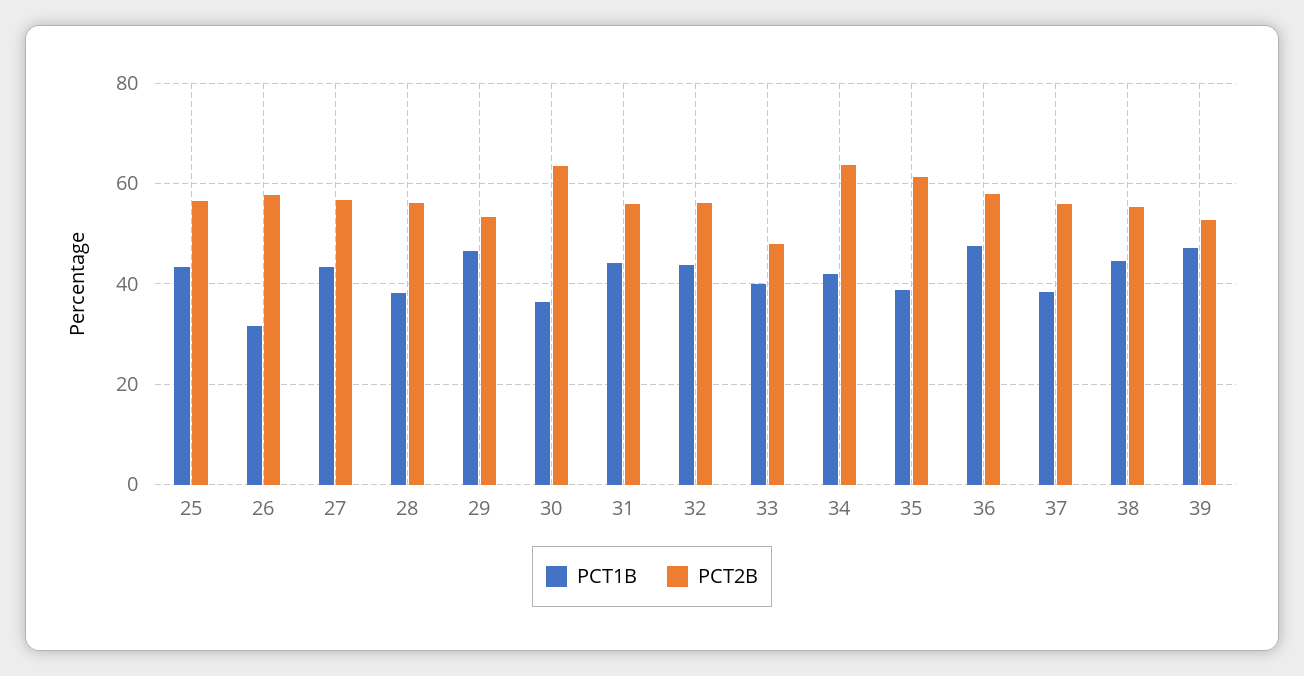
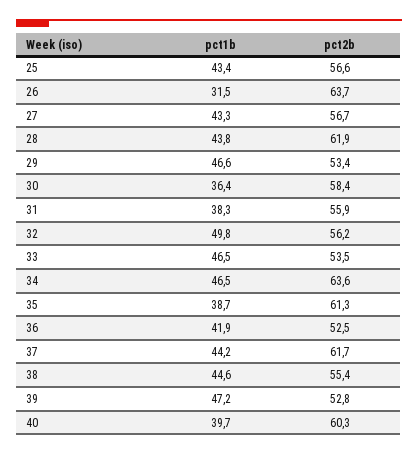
  {
    "PCT1B": {
      "25": 43.4,
      "26": 31.5,
      "27": 43.3,
-     "28": 38,
+     "28": 43.8,
      "29": 46.6,
      "30": 36.4,
-     "31": 44,
+     "31": 38.3,
-     "32": 44,
+     "32": 49.8,
-     "33": 40,
+     "33": 46.5,
-     "34": 42,
+     "34": 46.5,
      "35": 38.7,
-     "36": 48,
+     "36": 41.9,
-     "37": 38,
+     "37": 44.2,
      "38": 44.6,
-     "39": 47.2
+     "39": 47.2,
+     "40": 39.7
    },
    "PCT2B": {
      "25": 56.6,
-     "26": 58,
+     "26": 63.7,
      "27": 56.7,
-     "28": 56,
+     "28": 61.9,
      "29": 53.4,
-     "30": 64,
+     "30": 58.4,
      "31": 55.9,
      "32": 56.2,
-     "33": 48,
+     "33": 53.5,
      "34": 63.6,
      "35": 61.3,
-     "36": 58,
+     "36": 52.5,
-     "37": 56,
+     "37": 61.7,
      "38": 55.4,
-     "39": 52.8
+     "39": 52.8,
+     "40": 60.3
    }
  }

